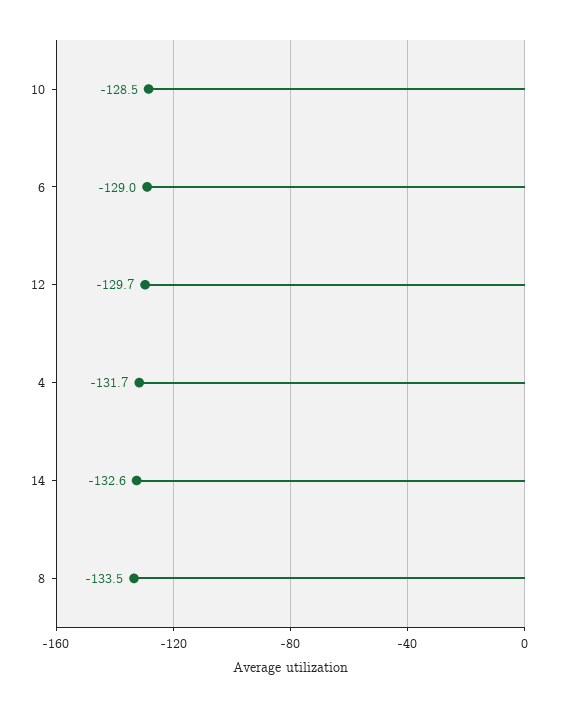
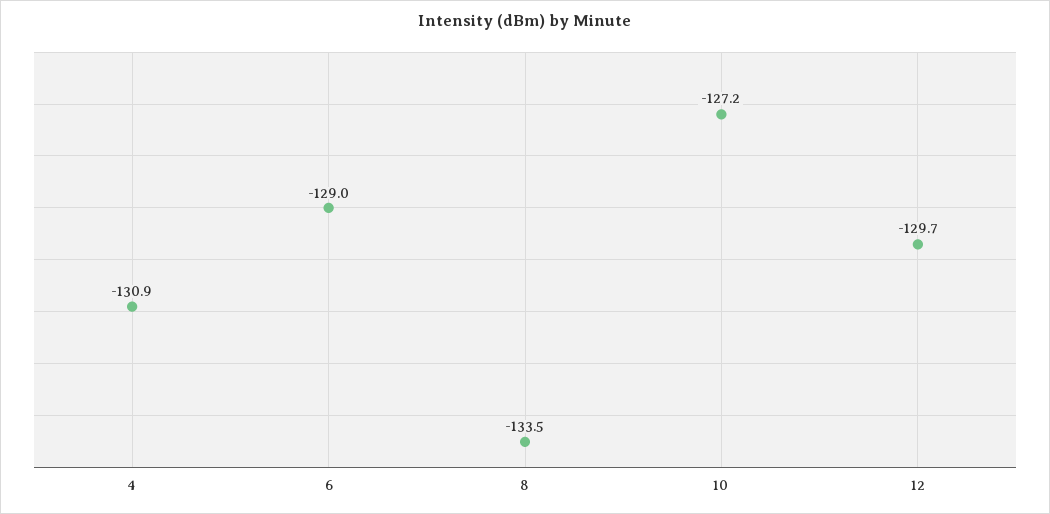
  {
-   "10": -128.5,
+   "10": -127.2,
    "6": -129,
    "12": -129.7,
-   "4": -131.7,
+   "4": -130.9,
-   "14": -132.6,
    "8": -133.5
  }

